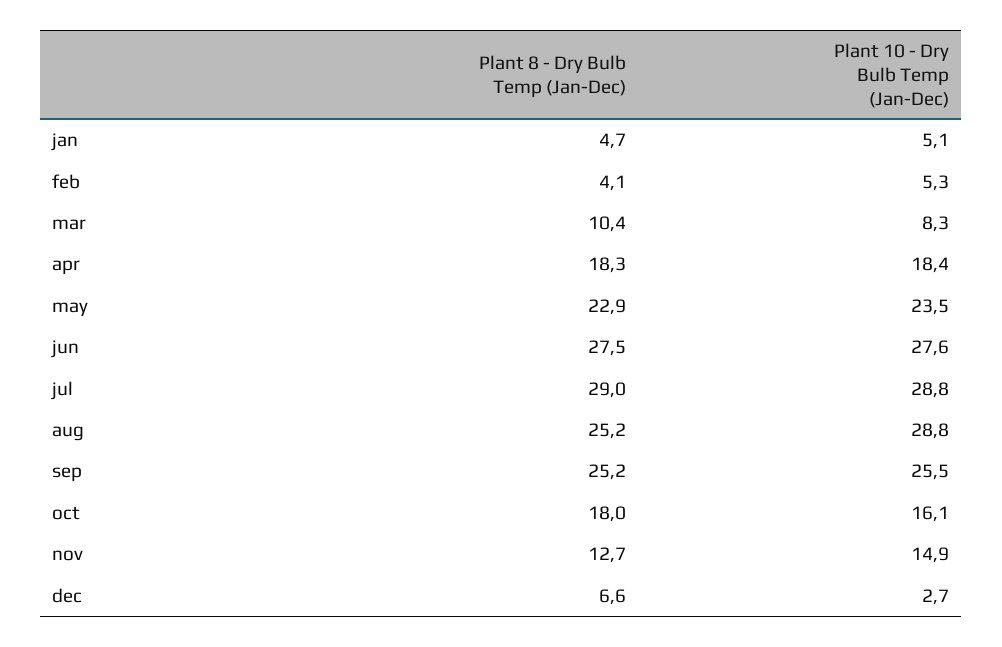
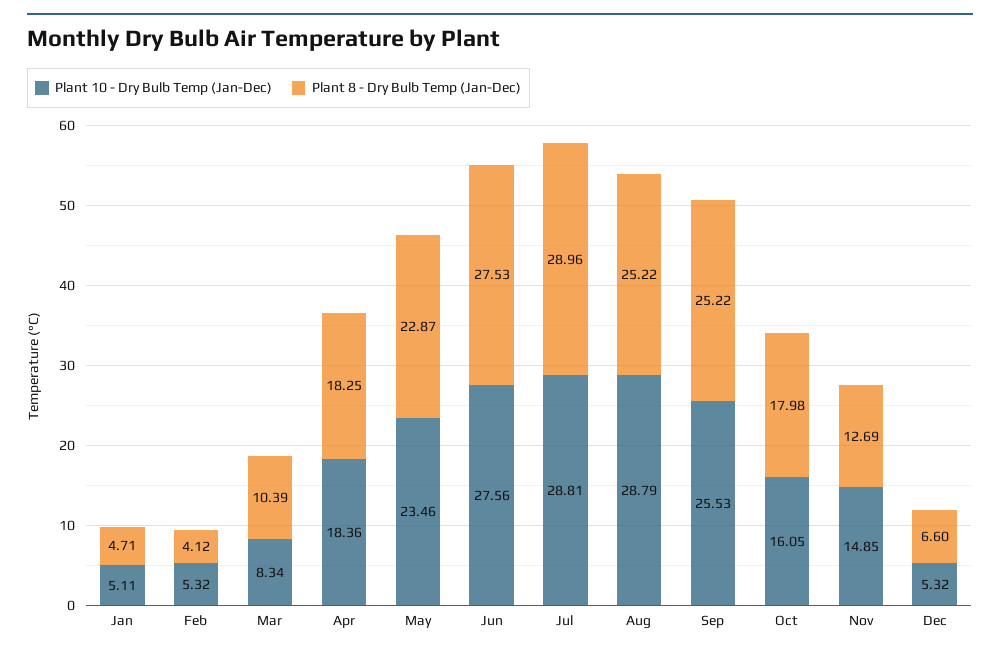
  {
    "Plant 8 - Dry Bulb Temp (Jan-Dec)": {
      "jan": 4.71,
      "feb": 4.12,
      "mar": 10.39,
      "apr": 18.25,
      "may": 22.87,
      "jun": 27.53,
      "jul": 28.96,
      "aug": 25.22,
      "sep": 25.22,
      "oct": 17.98,
      "nov": 12.69,
      "dec": 6.6
    },
    "Plant 10 - Dry Bulb Temp (Jan-Dec)": {
      "jan": 5.11,
      "feb": 5.32,
      "mar": 8.34,
      "apr": 18.36,
      "may": 23.46,
      "jun": 27.56,
      "jul": 28.81,
      "aug": 28.79,
      "sep": 25.53,
      "oct": 16.05,
      "nov": 14.85,
-     "dec": 2.7
+     "dec": 5.32
    }
  }

